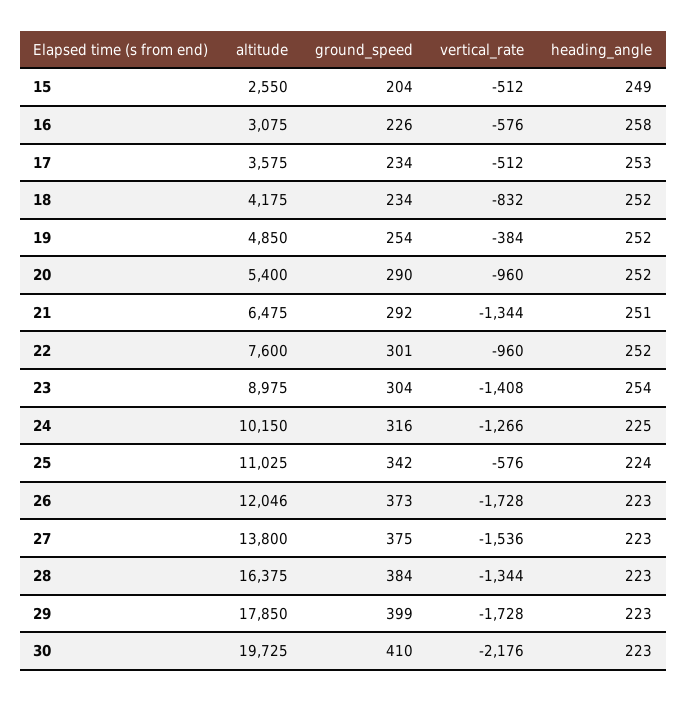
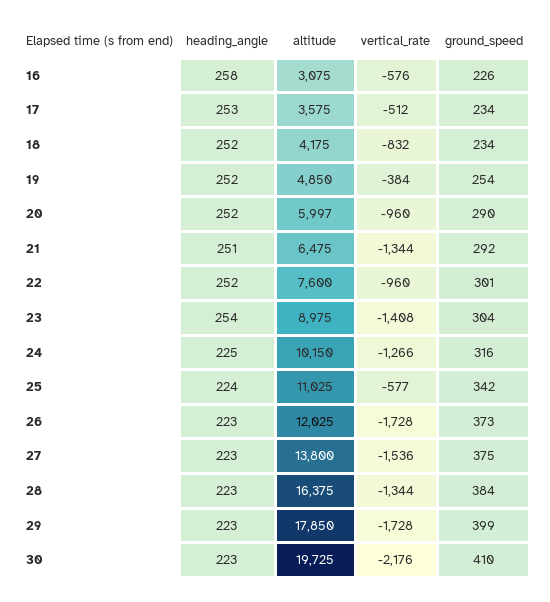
  {
    "altitude": {
-     "15": 2550,
      "16": 3075,
      "17": 3575,
      "18": 4175,
      "19": 4850,
-     "20": 5400,
+     "20": 5997,
      "21": 6475,
      "22": 7600,
      "23": 8975,
      "24": 10150,
      "25": 11025,
-     "26": 12046,
+     "26": 12025,
      "27": 13800,
      "28": 16375,
      "29": 17850,
      "30": 19725
    },
    "ground_speed": {
-     "15": 204,
      "16": 226,
      "17": 234,
      "18": 234,
      "19": 254,
      "20": 290,
      "21": 292,
      "22": 301,
      "23": 304,
      "24": 316,
      "25": 342,
      "26": 373,
      "27": 375,
      "28": 384,
      "29": 399,
      "30": 410
    },
    "vertical_rate": {
-     "15": -512,
      "16": -576,
      "17": -512,
      "18": -832,
      "19": -384,
      "20": -960,
      "21": -1344,
      "22": -960,
      "23": -1408,
      "24": -1266,
-     "25": -576,
+     "25": -577,
      "26": -1728,
      "27": -1536,
      "28": -1344,
      "29": -1728,
      "30": -2176
    },
    "heading_angle": {
-     "15": 249,
      "16": 258,
      "17": 253,
      "18": 252,
      "19": 252,
      "20": 252,
      "21": 251,
      "22": 252,
      "23": 254,
      "24": 225,
      "25": 224,
      "26": 223,
      "27": 223,
      "28": 223,
      "29": 223,
      "30": 223
    }
  }

